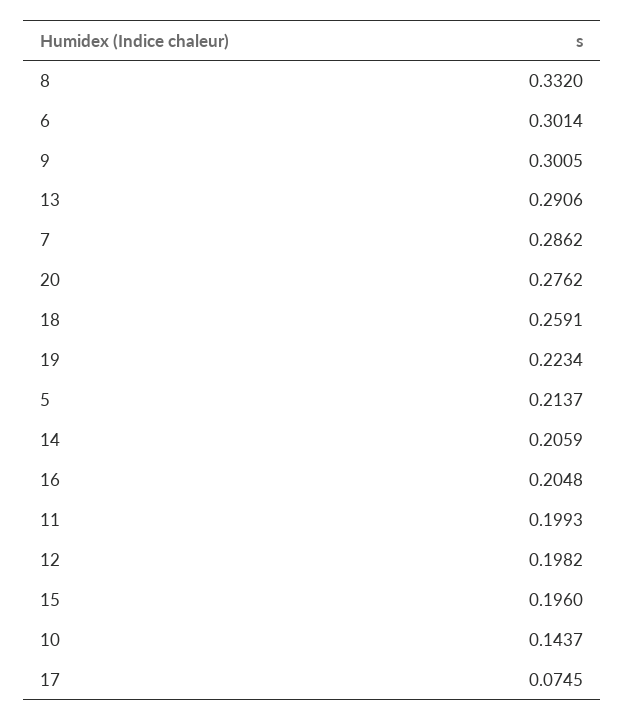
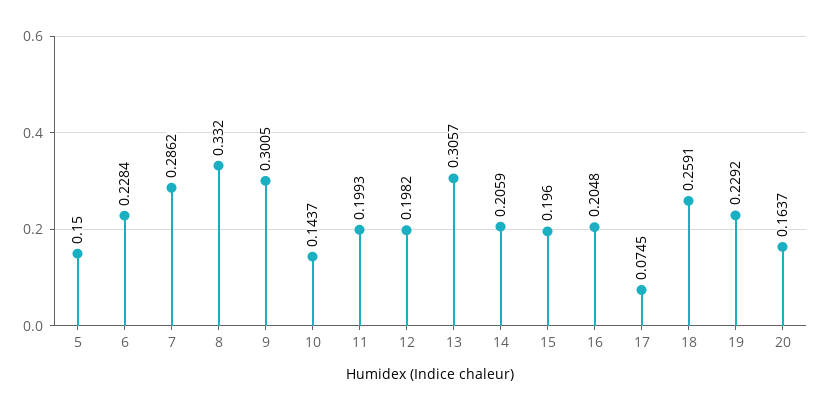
  {
    "8": 0.332,
-   "6": 0.3014,
+   "6": 0.2284,
    "9": 0.3005,
-   "13": 0.2906,
+   "13": 0.3057,
    "7": 0.2862,
-   "20": 0.2762,
+   "20": 0.1637,
    "18": 0.2591,
-   "19": 0.2234,
+   "19": 0.2292,
-   "5": 0.2137,
+   "5": 0.15,
    "14": 0.2059,
    "16": 0.2048,
    "11": 0.1993,
    "12": 0.1982,
    "15": 0.196,
    "10": 0.1437,
    "17": 0.0745
  }

